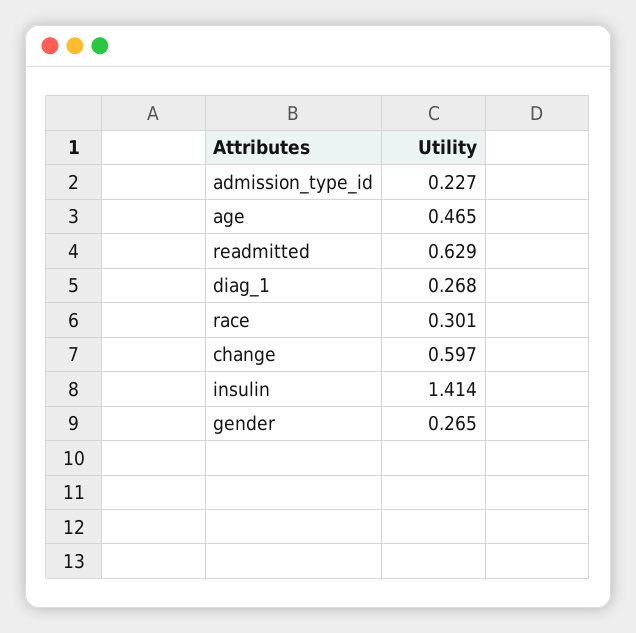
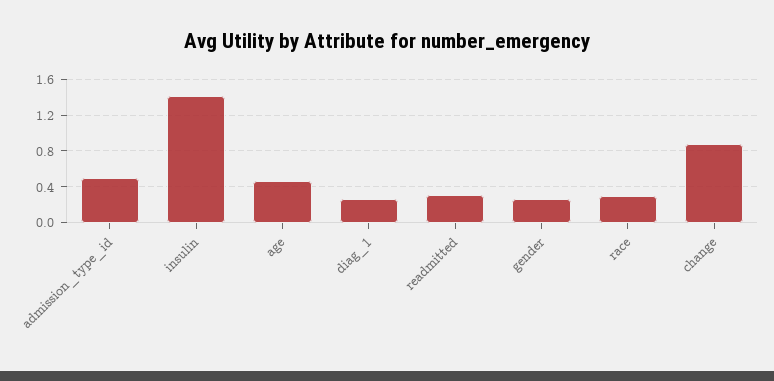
  {
-   "admission_type_id": 0.227,
+   "admission_type_id": 0.5,
    "age": 0.465,
-   "readmitted": 0.629,
+   "readmitted": 0.3,
    "diag_1": 0.268,
    "race": 0.301,
-   "change": 0.597,
+   "change": 0.9,
    "insulin": 1.414,
    "gender": 0.265
  }

